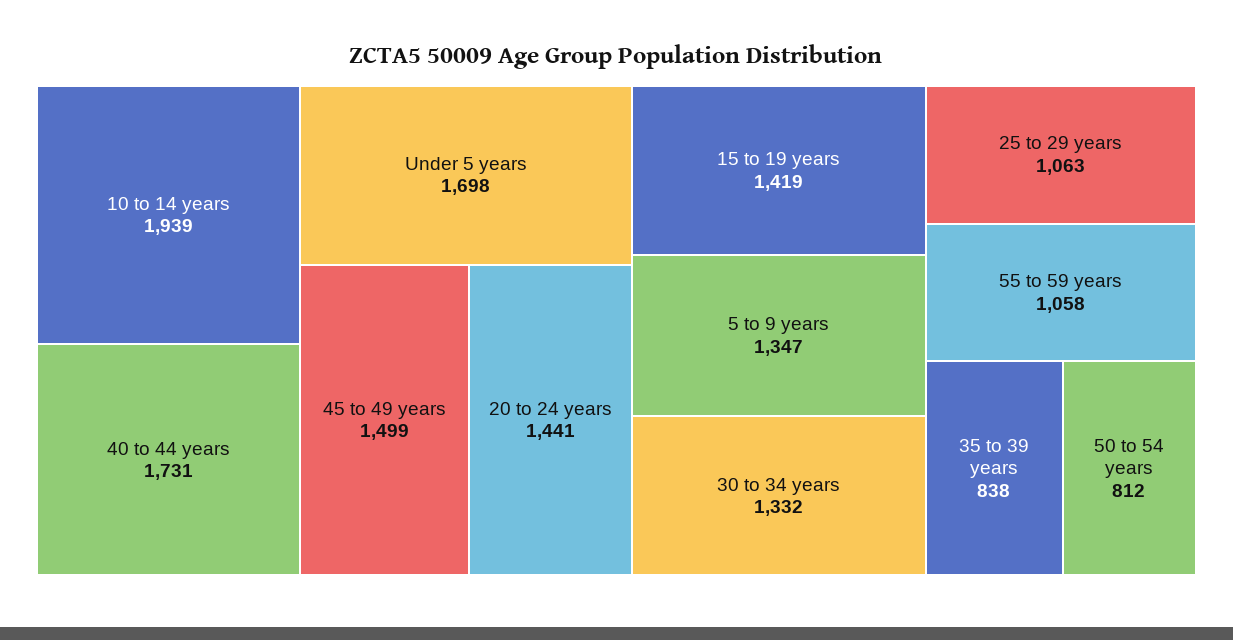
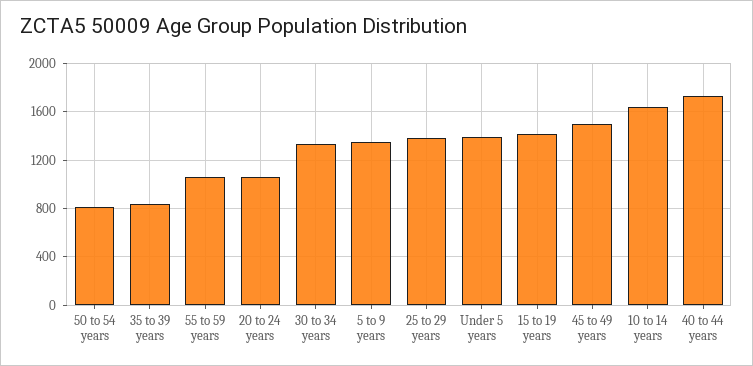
  {
-   "10 to 14 years": 1939,
+   "10 to 14 years": 1650,
    "40 to 44 years": 1731,
-   "Under 5 years": 1698,
+   "Under 5 years": 1400,
    "45 to 49 years": 1499,
-   "20 to 24 years": 1441,
+   "20 to 24 years": 1050,
    "15 to 19 years": 1419,
    "5 to 9 years": 1347,
    "30 to 34 years": 1332,
-   "25 to 29 years": 1063,
+   "25 to 29 years": 1400,
    "55 to 59 years": 1058,
    "35 to 39 years": 838,
    "50 to 54 years": 812
  }

